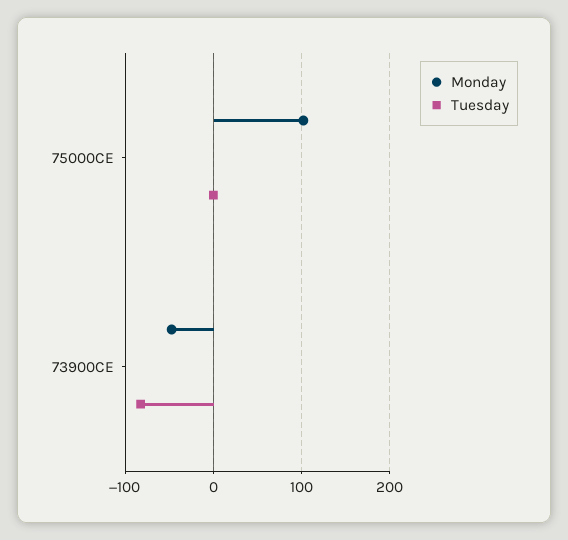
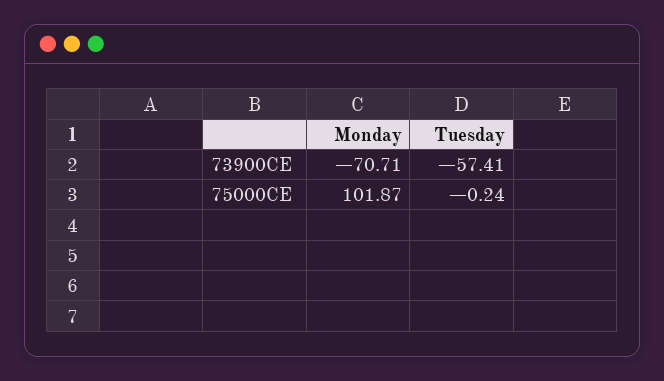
  {
    "Monday": {
      "75000CE": 101.87,
-     "73900CE": -50
+     "73900CE": -70.71
    },
    "Tuesday": {
      "75000CE": -0.24,
-     "73900CE": -80
+     "73900CE": -57.41
    }
  }

